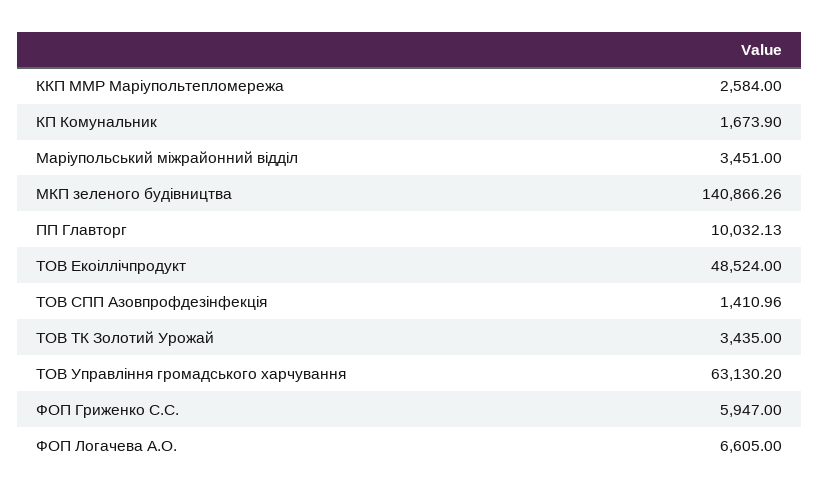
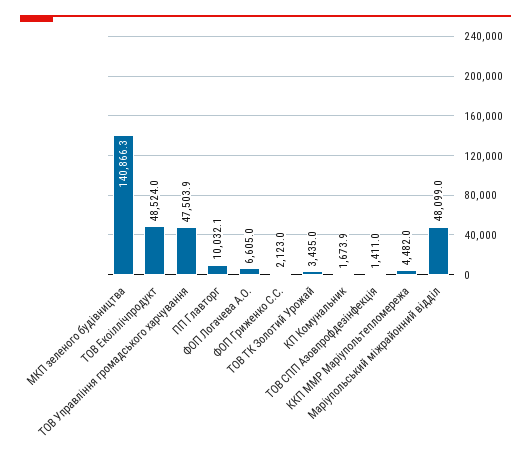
  {
-   "ККП ММР Марiупольтепломережа": 2584,
+   "ККП ММР Марiупольтепломережа": 4482,
    "КП Комунальник": 1673.9,
-   "Маріупольський міжрайонний відділ": 3451,
+   "Маріупольський міжрайонний відділ": 48099,
    "МКП зеленого будiвництва": 140866.26,
    "ПП Главторг": 10032.13,
    "ТОВ Екоіллічпродукт": 48524,
    "ТОВ СПП Азовпрофдезінфекція": 1410.96,
    "ТОВ ТК Золотий Урожай": 3435,
-   "ТОВ Управління громадського харчування": 63130.2,
+   "ТОВ Управління громадського харчування": 47503.9,
-   "ФОП Гриженко С.С.": 5947,
+   "ФОП Гриженко С.С.": 2123,
    "ФОП Логачева А.О.": 6605
  }

